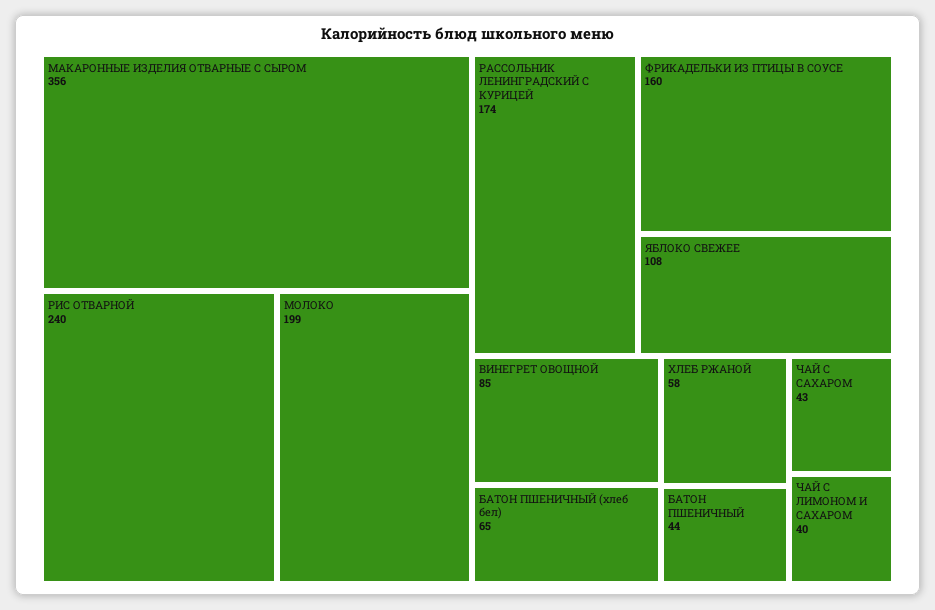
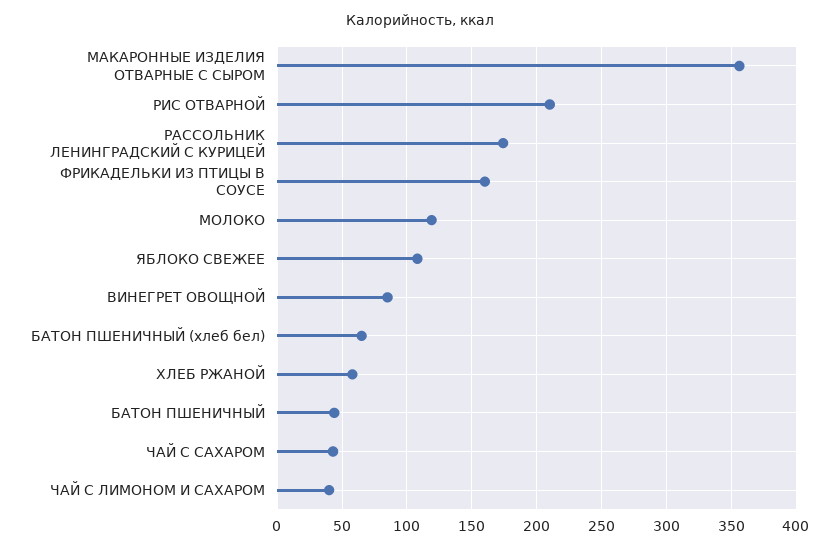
  {
    "МАКАРОННЫЕ ИЗДЕЛИЯ ОТВАРНЫЕ С СЫРОМ": 356,
-   "РИС ОТВАРНОЙ": 240,
+   "РИС ОТВАРНОЙ": 210,
-   "МОЛОКО": 199,
+   "МОЛОКО": 120,
    "РАССОЛЬНИК ЛЕНИНГРАДСКИЙ С КУРИЦЕЙ": 174,
    "ФРИКАДЕЛЬКИ ИЗ ПТИЦЫ В СОУСЕ": 160,
    "ЯБЛОКО СВЕЖЕЕ": 108,
    "ВИНЕГРЕТ ОВОЩНОЙ": 85,
    "БАТОН ПШЕНИЧНЫЙ (хлеб бел)": 65,
    "ХЛЕБ РЖАНОЙ": 58,
    "БАТОН ПШЕНИЧНЫЙ": 44,
    "ЧАЙ С САХАРОМ": 43,
    "ЧАЙ С ЛИМОНОМ И САХАРОМ": 40
  }

